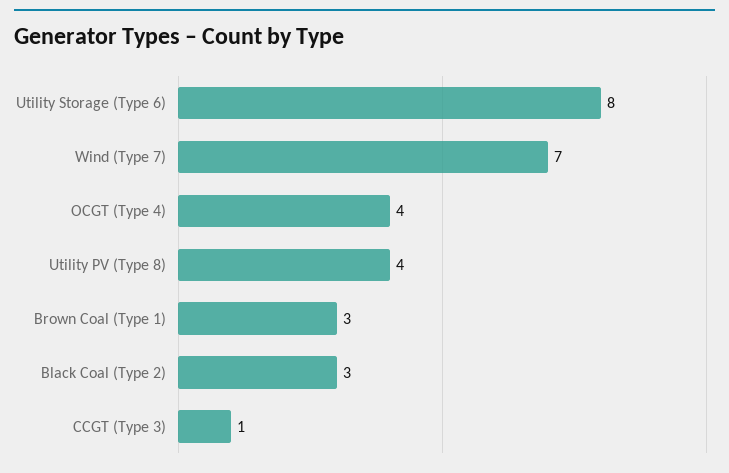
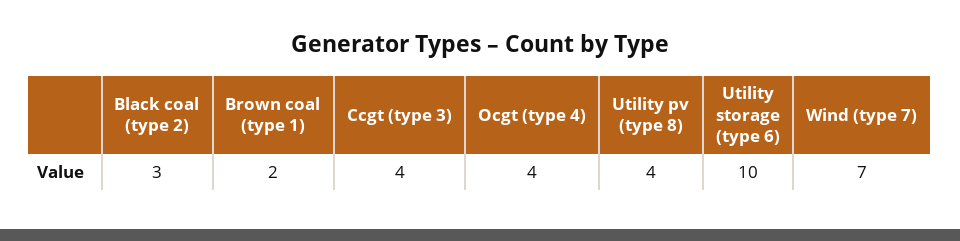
  {
-   "Utility Storage (Type 6)": 8,
+   "Utility Storage (Type 6)": 10,
    "Wind (Type 7)": 7,
    "OCGT (Type 4)": 4,
    "Utility PV (Type 8)": 4,
-   "Brown Coal (Type 1)": 3,
+   "Brown Coal (Type 1)": 2,
    "Black Coal (Type 2)": 3,
-   "CCGT (Type 3)": 1
+   "CCGT (Type 3)": 4
  }

